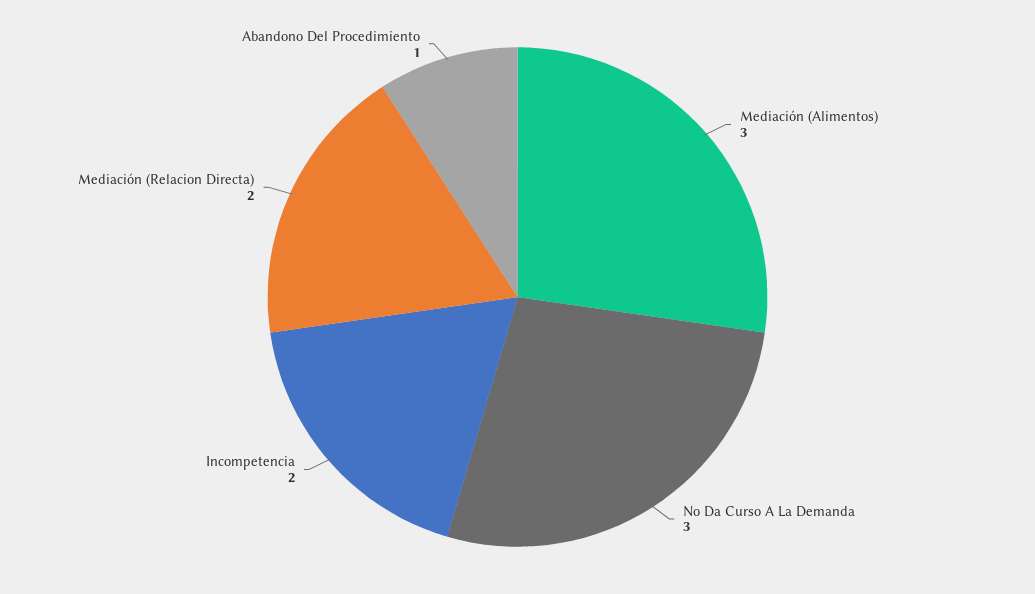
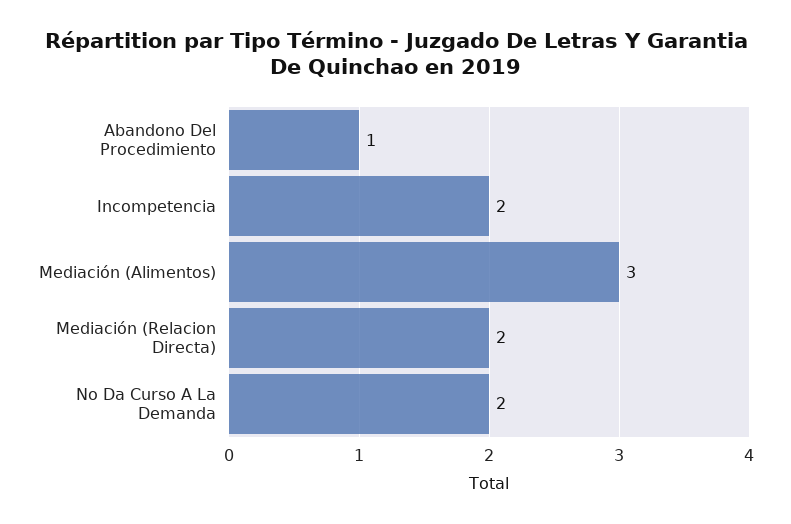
  {
    "Mediación (Alimentos)": 3,
-   "No Da Curso A La Demanda": 3,
+   "No Da Curso A La Demanda": 2,
    "Incompetencia": 2,
    "Mediación (Relacion Directa)": 2,
    "Abandono Del Procedimiento": 1
  }

